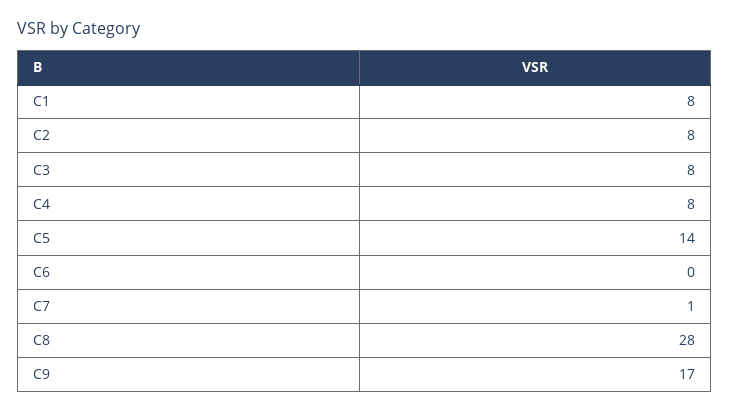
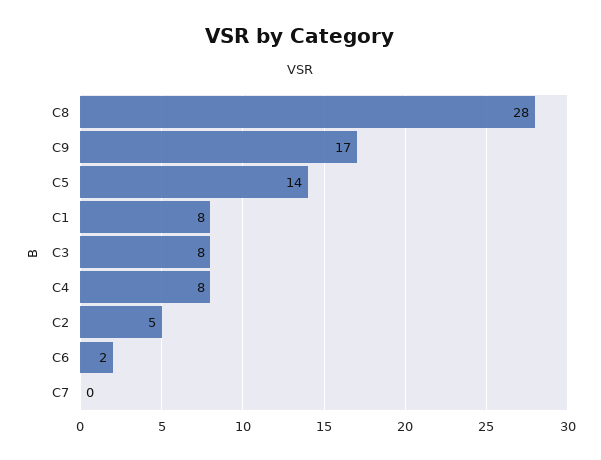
  {
    "C1": 8,
-   "C2": 8,
+   "C2": 5,
    "C3": 8,
    "C4": 8,
    "C5": 14,
-   "C6": 0,
+   "C6": 2,
-   "C7": 1,
+   "C7": 0,
    "C8": 28,
    "C9": 17
  }

